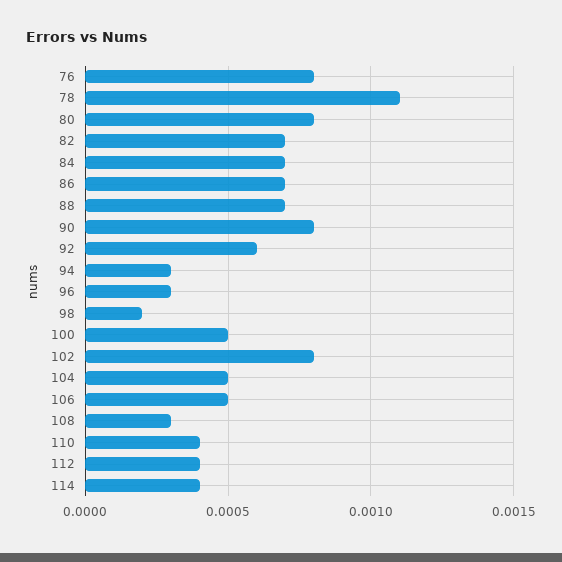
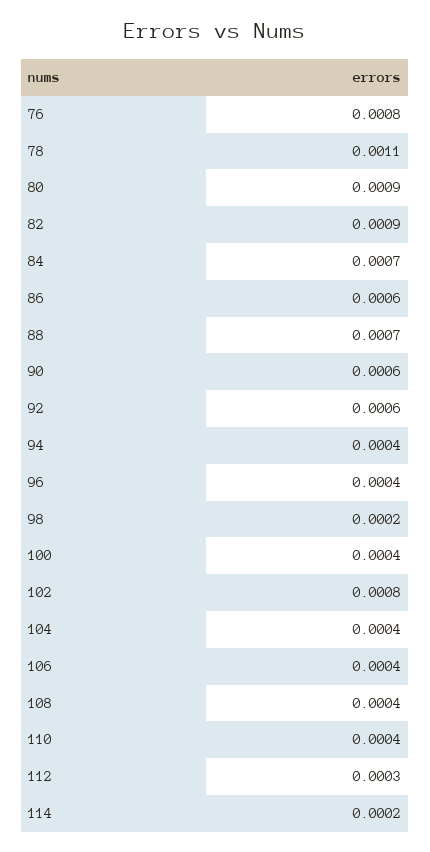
  {
    "76": 0.0008,
    "78": 0.0011,
-   "80": 0.0008,
+   "80": 0.0009,
-   "82": 0.0007,
+   "82": 0.0009,
    "84": 0.0007,
-   "86": 0.0007,
+   "86": 0.0006,
    "88": 0.0007,
-   "90": 0.0008,
+   "90": 0.0006,
    "92": 0.0006,
-   "94": 0.0003,
+   "94": 0.0004,
-   "96": 0.0003,
+   "96": 0.0004,
    "98": 0.0002,
-   "100": 0.0005,
+   "100": 0.0004,
    "102": 0.0008,
-   "104": 0.0005,
+   "104": 0.0004,
-   "106": 0.0005,
+   "106": 0.0004,
-   "108": 0.0003,
+   "108": 0.0004,
    "110": 0.0004,
-   "112": 0.0004,
+   "112": 0.0003,
-   "114": 0.0004
+   "114": 0.0002
  }

